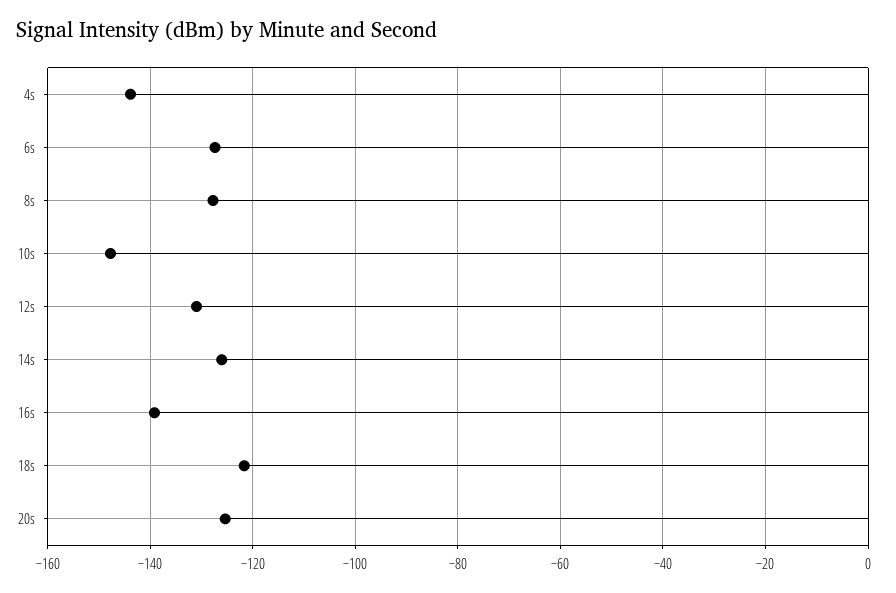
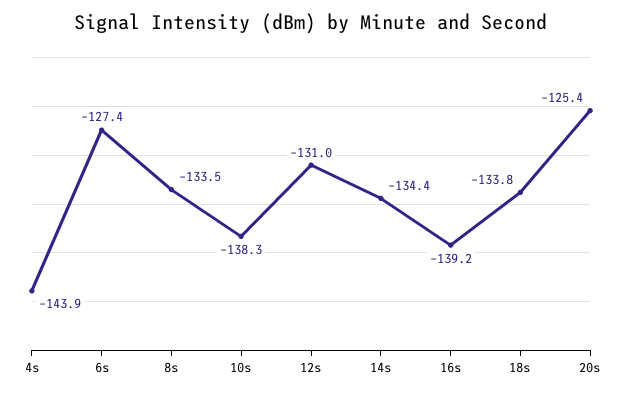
  {
    "4s": -143.9,
    "6s": -127.4,
-   "8s": -128,
+   "8s": -133.5,
-   "10s": -148,
+   "10s": -138.3,
    "12s": -131,
-   "14s": -126,
+   "14s": -134.4,
    "16s": -139.2,
-   "18s": -122,
+   "18s": -133.8,
    "20s": -125.4
  }

